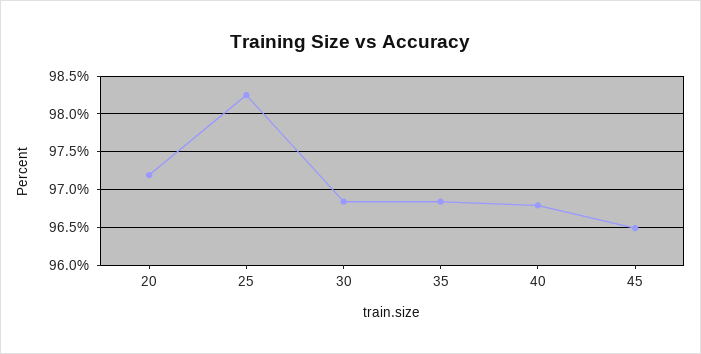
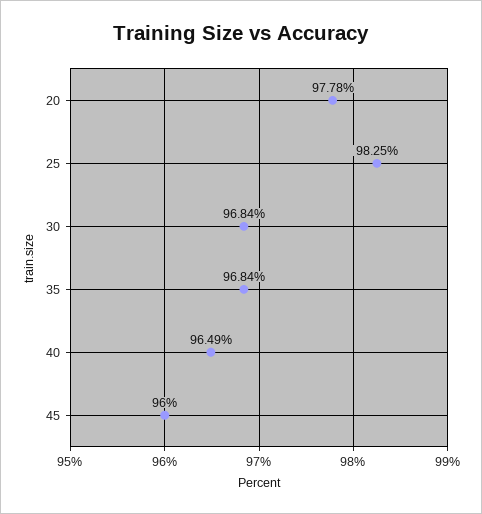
  {
-   "20": 97.2,
+   "20": 97.78,
    "25": 98.25,
    "30": 96.84,
    "35": 96.84,
-   "40": 96.8,
+   "40": 96.49,
-   "45": 96.5
+   "45": 96
  }

